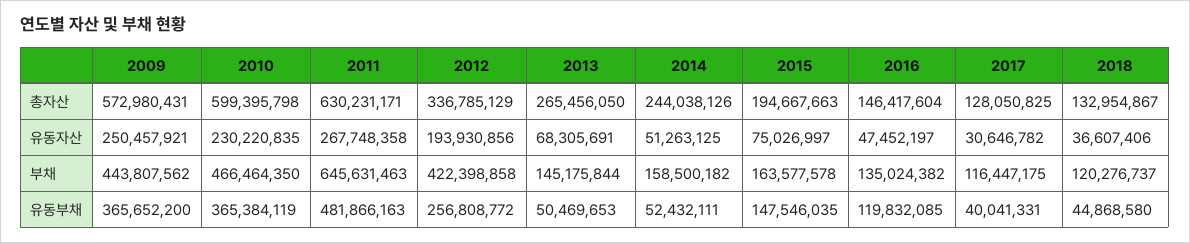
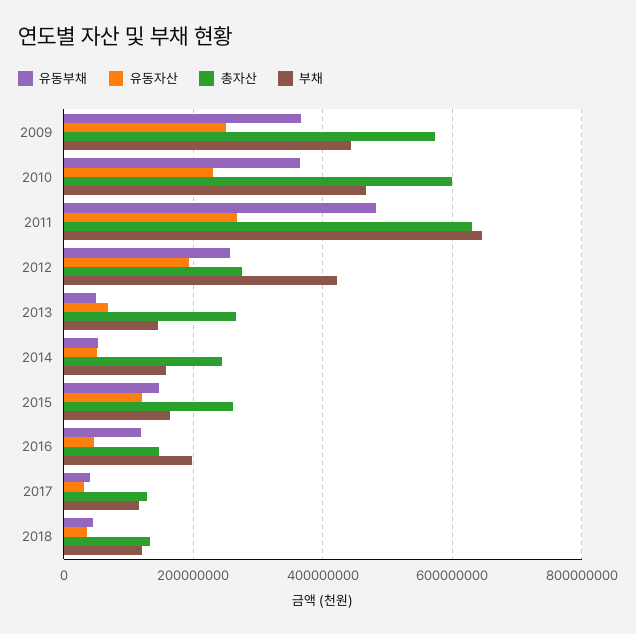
  {
    "총자산": {
      "2009": 572980431,
      "2010": 599395798,
      "2011": 630231171,
-     "2012": 336785129,
+     "2012": 280000000,
      "2013": 265456050,
      "2014": 244038126,
-     "2015": 194667663,
+     "2015": 260000000,
      "2016": 146417604,
      "2017": 128050825,
      "2018": 132954867
    },
    "유동자산": {
      "2009": 250457921,
      "2010": 230220835,
      "2011": 267748358,
      "2012": 193930856,
      "2013": 68305691,
      "2014": 51263125,
-     "2015": 75026997,
+     "2015": 120000000,
      "2016": 47452197,
      "2017": 30646782,
      "2018": 36607406
    },
    "부채": {
      "2009": 443807562,
      "2010": 466464350,
      "2011": 645631463,
      "2012": 422398858,
      "2013": 145175844,
      "2014": 158500182,
      "2015": 163577578,
-     "2016": 135024382,
+     "2016": 200000000,
      "2017": 116447175,
      "2018": 120276737
    },
    "유동부채": {
      "2009": 365652200,
      "2010": 365384119,
      "2011": 481866163,
      "2012": 256808772,
      "2013": 50469653,
      "2014": 52432111,
      "2015": 147546035,
      "2016": 119832085,
      "2017": 40041331,
      "2018": 44868580
    }
  }

